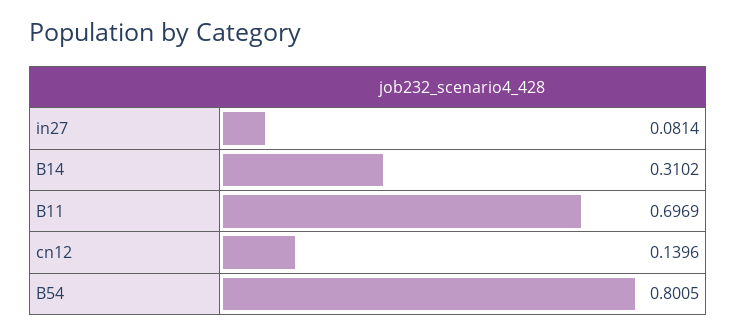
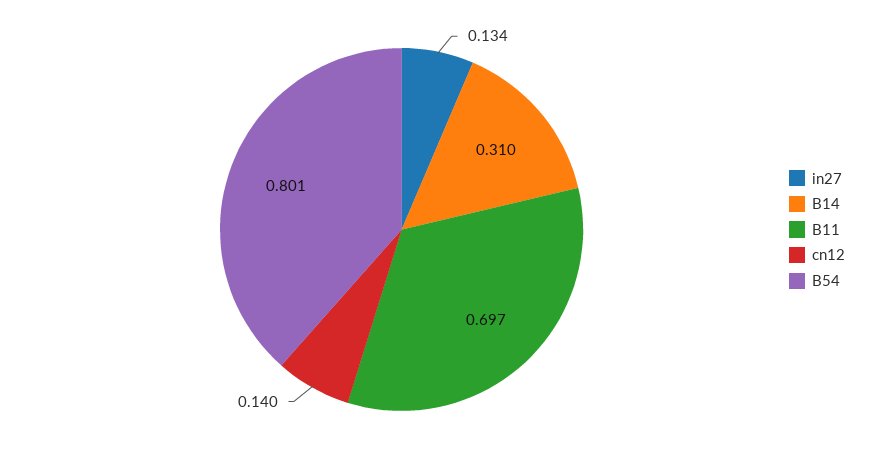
  {
-   "in27": 0.0814,
+   "in27": 0.134,
    "B14": 0.3102,
    "B11": 0.6969,
    "cn12": 0.1396,
    "B54": 0.8005
  }

